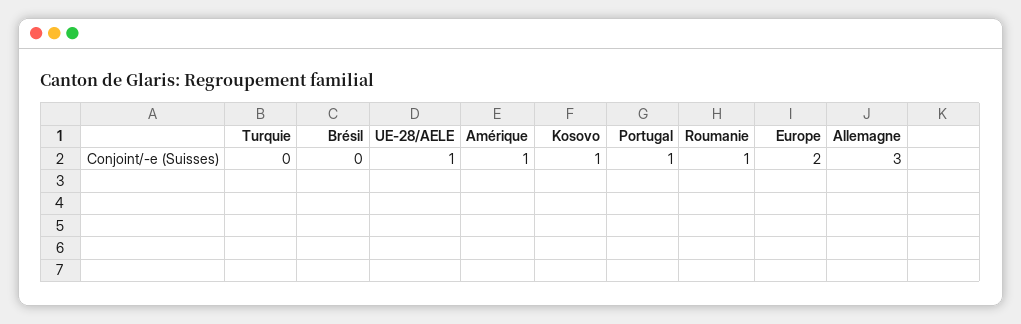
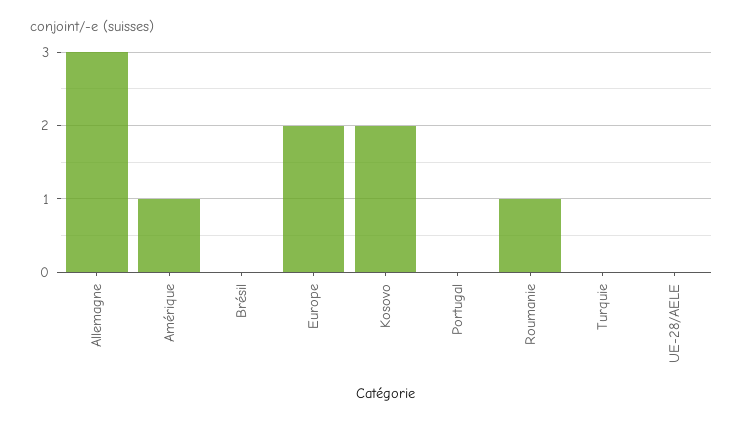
  {
    "Turquie": 0,
    "Brésil": 0,
-   "UE-28/AELE": 1,
+   "UE-28/AELE": 0,
    "Amérique": 1,
-   "Kosovo": 1,
+   "Kosovo": 2,
-   "Portugal": 1,
+   "Portugal": 0,
    "Roumanie": 1,
    "Europe": 2,
    "Allemagne": 3
  }

